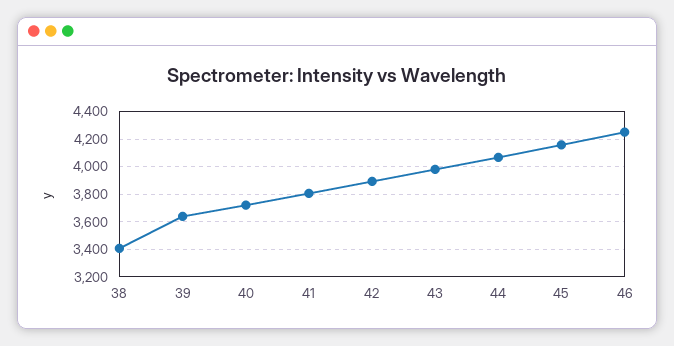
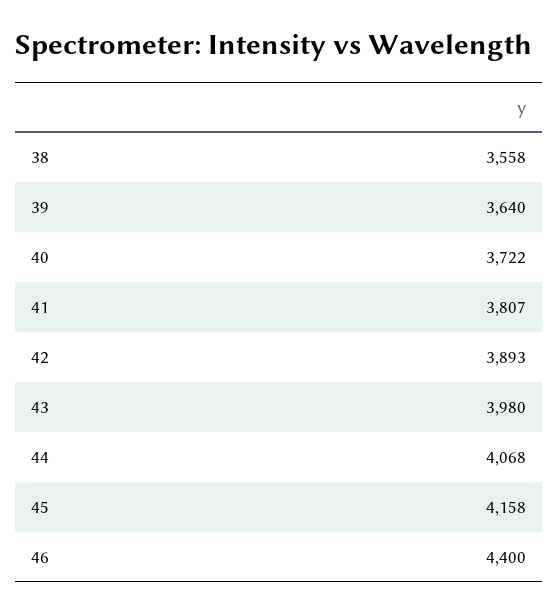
  {
-   "38": 3400,
+   "38": 3558,
    "39": 3640,
    "40": 3722,
    "41": 3807,
    "42": 3893,
    "43": 3980,
    "44": 4068,
    "45": 4158,
-   "46": 4250
+   "46": 4400
  }

